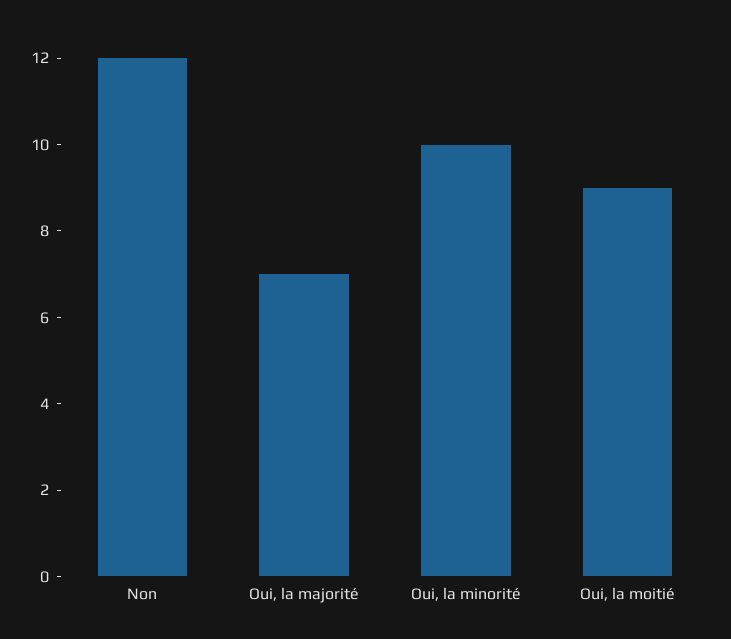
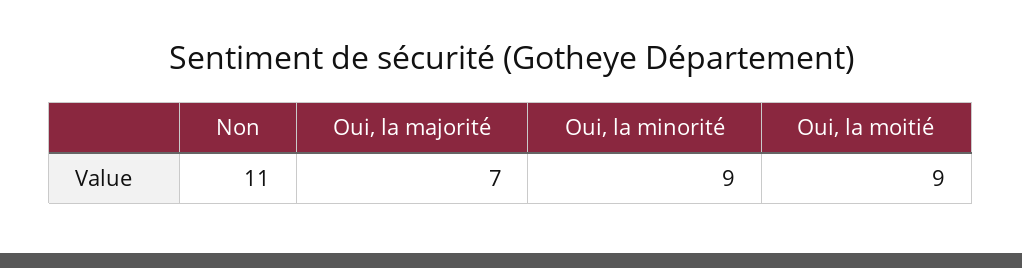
  {
-   "Non": 12,
+   "Non": 11,
    "Oui, la majorité": 7,
-   "Oui, la minorité": 10,
+   "Oui, la minorité": 9,
    "Oui, la moitié": 9
  }

